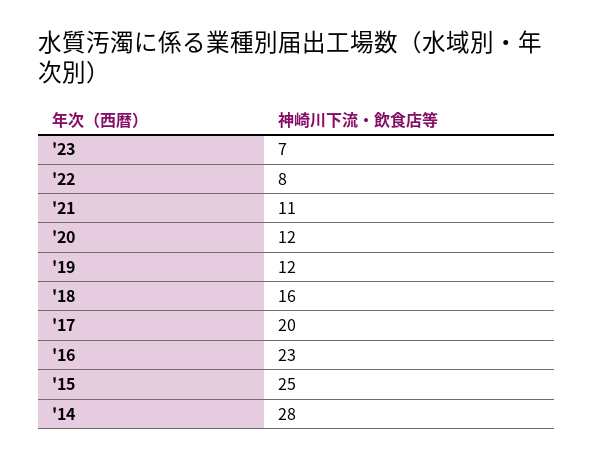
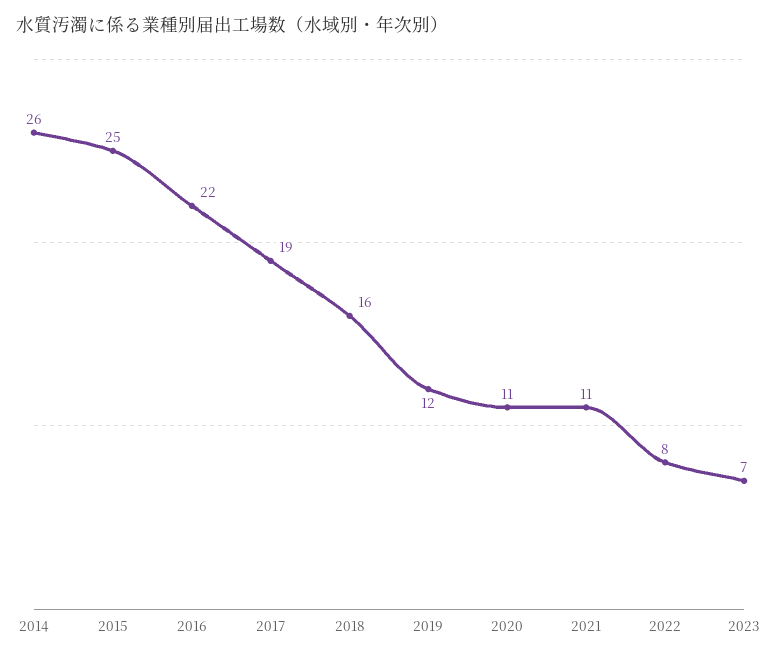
  {
    "'23": 7,
    "'22": 8,
    "'21": 11,
-   "'20": 12,
+   "'20": 11,
    "'19": 12,
    "'18": 16,
-   "'17": 20,
+   "'17": 19,
-   "'16": 23,
+   "'16": 22,
    "'15": 25,
-   "'14": 28
+   "'14": 26
  }

